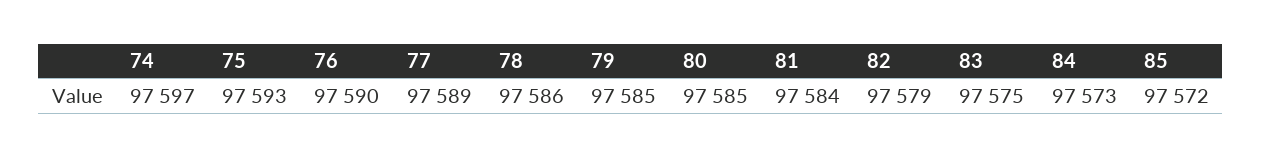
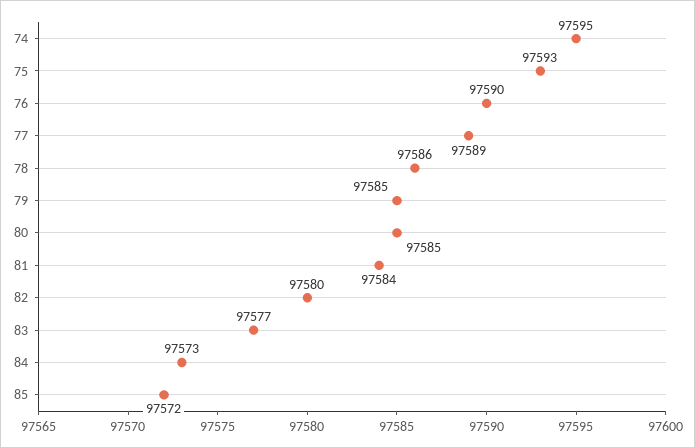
  {
-   "74": 97597,
+   "74": 97595,
    "75": 97593,
    "76": 97590,
    "77": 97589,
    "78": 97586,
    "79": 97585,
    "80": 97585,
    "81": 97584,
-   "82": 97579,
+   "82": 97580,
-   "83": 97575,
+   "83": 97577,
    "84": 97573,
    "85": 97572
  }

